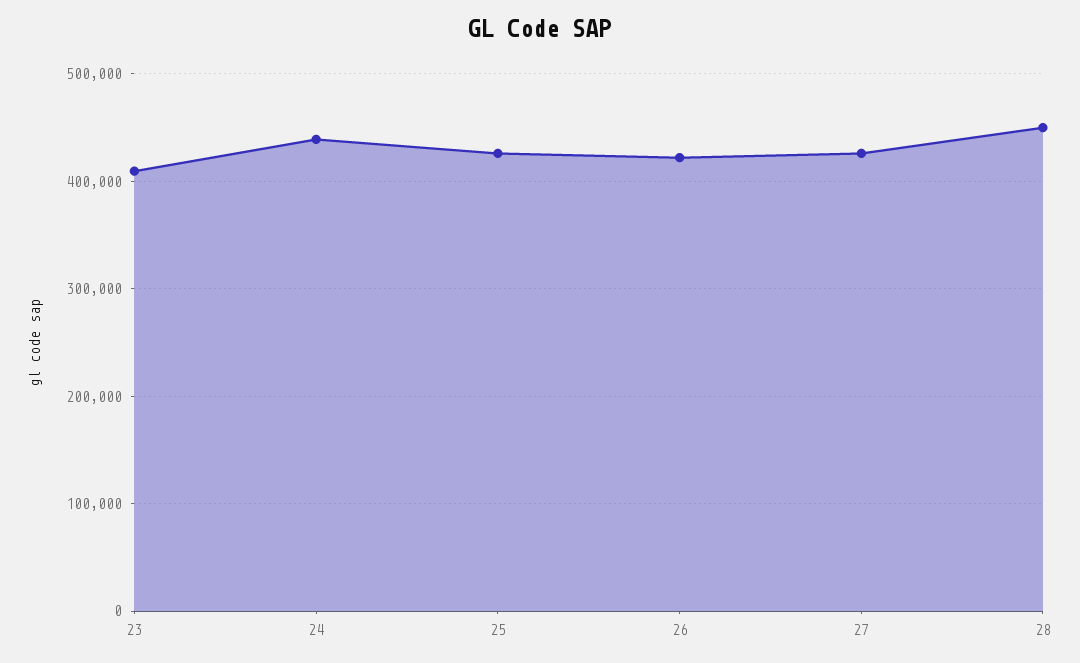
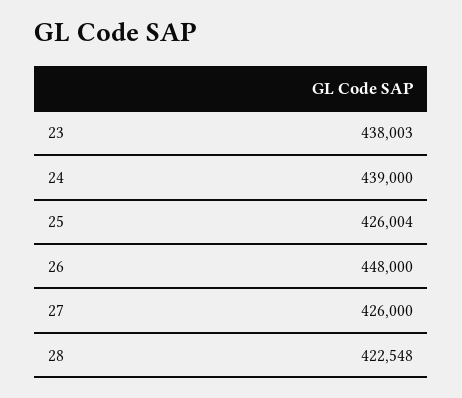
  {
-   "23": 410000,
+   "23": 438003,
    "24": 439000,
    "25": 426004,
-   "26": 420000,
+   "26": 448000,
    "27": 426000,
-   "28": 450000
+   "28": 422548
  }

